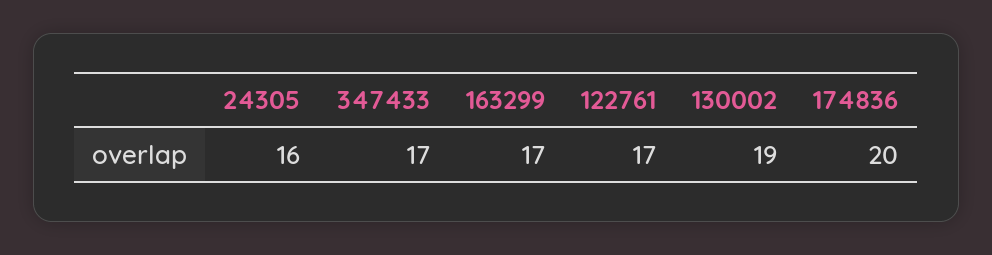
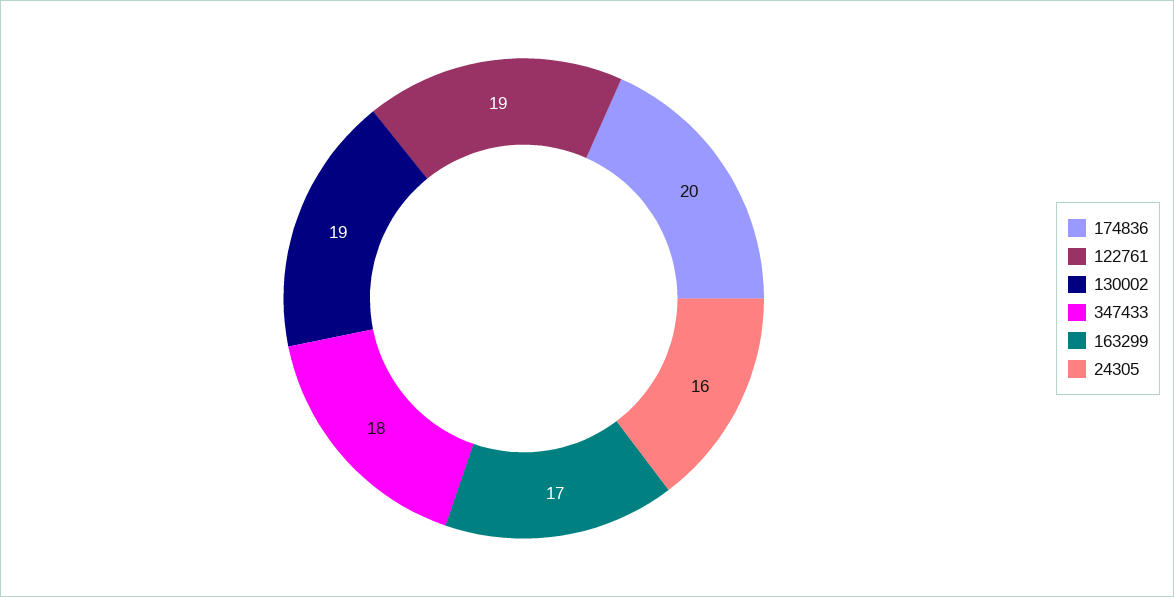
  {
    "24305": 16,
-   "347433": 17,
+   "347433": 18,
    "163299": 17,
-   "122761": 17,
+   "122761": 19,
    "130002": 19,
    "174836": 20
  }

